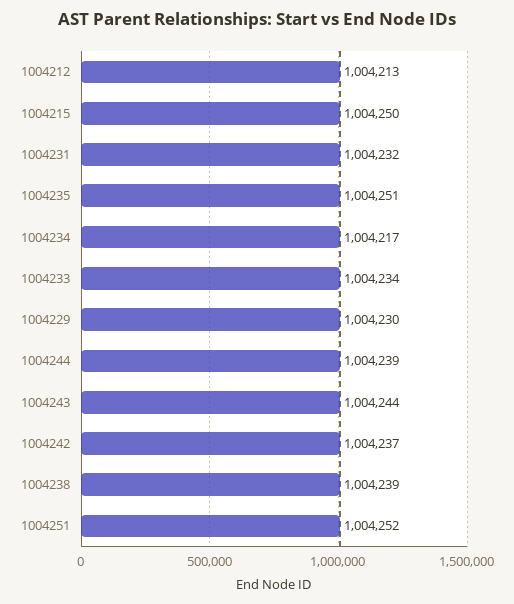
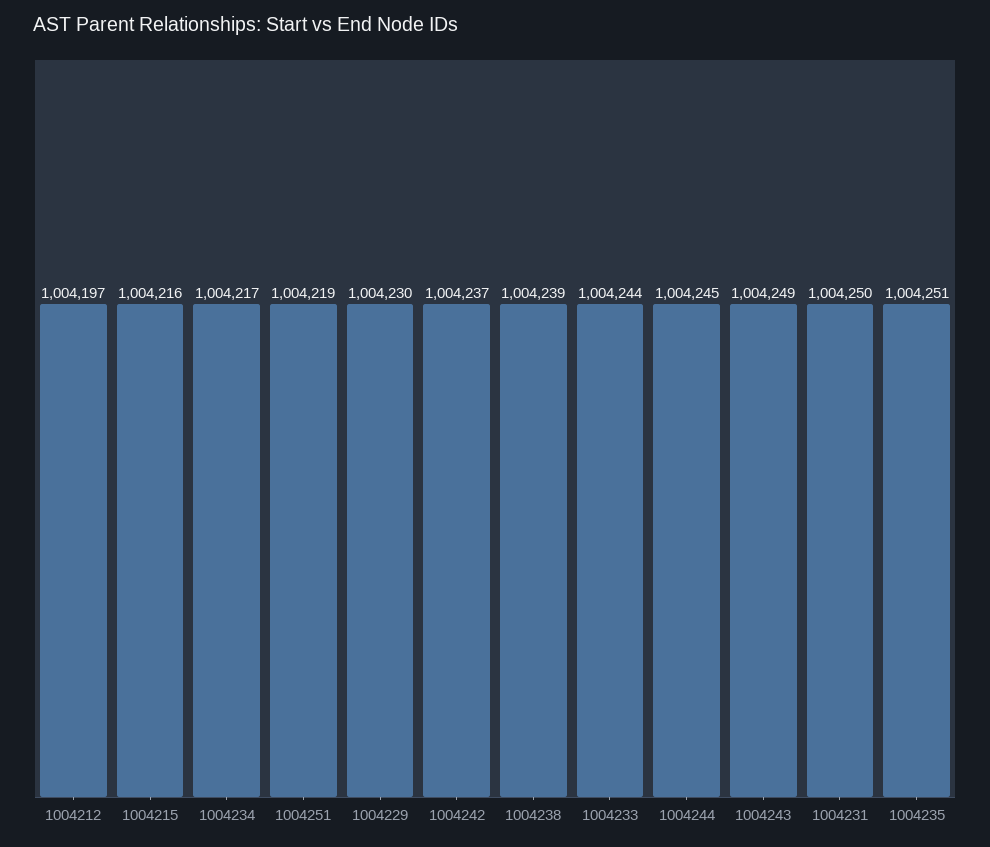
  {
-   "1004212": 1004213,
+   "1004212": 1004197,
-   "1004215": 1004250,
+   "1004215": 1004216,
-   "1004231": 1004232,
+   "1004231": 1004250,
    "1004235": 1004251,
    "1004234": 1004217,
-   "1004233": 1004234,
+   "1004233": 1004244,
    "1004229": 1004230,
-   "1004244": 1004239,
+   "1004244": 1004245,
-   "1004243": 1004244,
+   "1004243": 1004249,
    "1004242": 1004237,
    "1004238": 1004239,
-   "1004251": 1004252
+   "1004251": 1004219
  }

